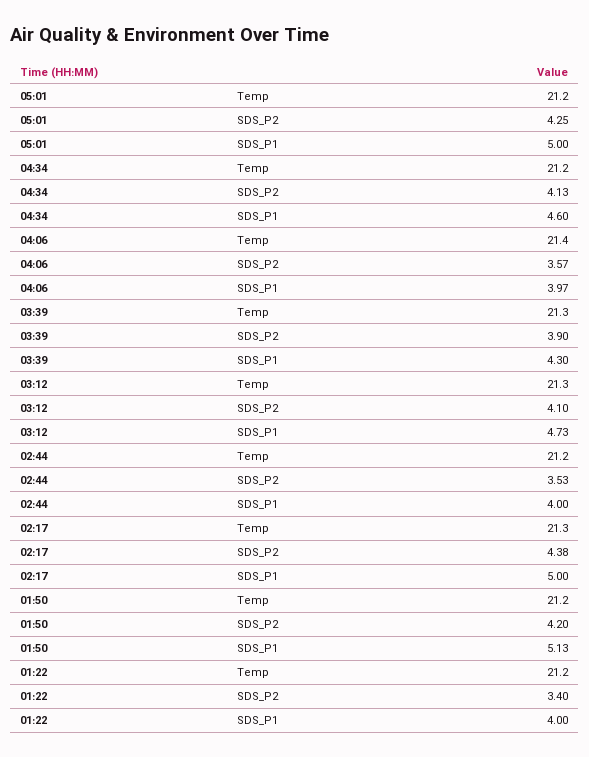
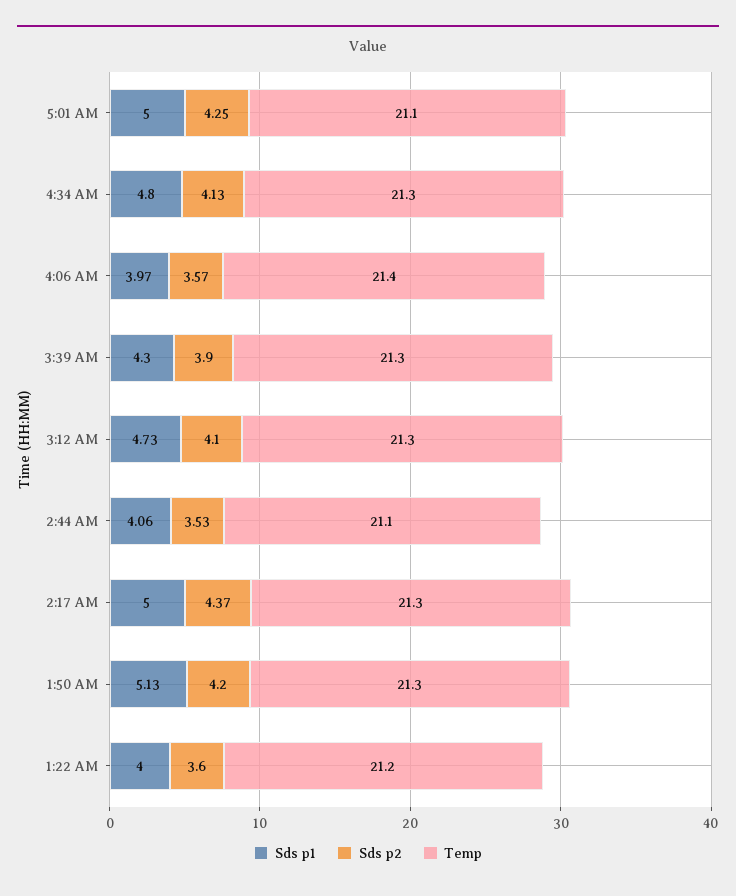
  {
    "Temp": {
-     "05:01": 21.2,
+     "05:01": 21.1,
-     "04:34": 21.2,
+     "04:34": 21.3,
      "04:06": 21.4,
      "03:39": 21.3,
      "03:12": 21.3,
-     "02:44": 21.2,
+     "02:44": 21.1,
      "02:17": 21.3,
-     "01:50": 21.2,
+     "01:50": 21.3,
      "01:22": 21.2
    },
    "SDS_P2": {
      "05:01": 4.25,
      "04:34": 4.13,
      "04:06": 3.57,
      "03:39": 3.9,
      "03:12": 4.1,
      "02:44": 3.53,
-     "02:17": 4.38,
+     "02:17": 4.37,
      "01:50": 4.2,
-     "01:22": 3.4
+     "01:22": 3.6
    },
    "SDS_P1": {
      "05:01": 5,
-     "04:34": 4.6,
+     "04:34": 4.8,
      "04:06": 3.97,
      "03:39": 4.3,
      "03:12": 4.73,
-     "02:44": 4,
+     "02:44": 4.06,
      "02:17": 5,
      "01:50": 5.13,
      "01:22": 4
    }
  }

